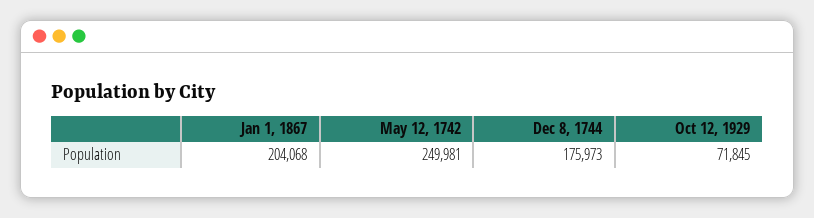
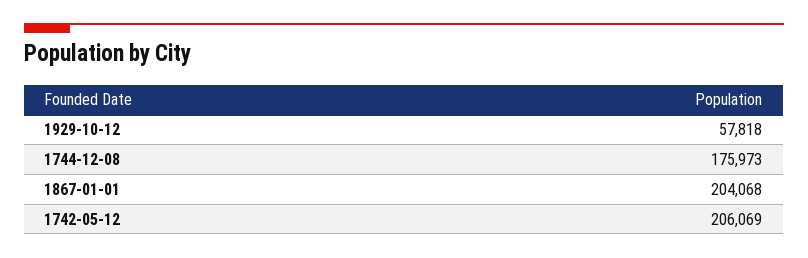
  {
    "Jan 1, 1867": 204068,
-   "May 12, 1742": 249981,
+   "May 12, 1742": 206069,
    "Dec 8, 1744": 175973,
-   "Oct 12, 1929": 71845
+   "Oct 12, 1929": 57818
  }

